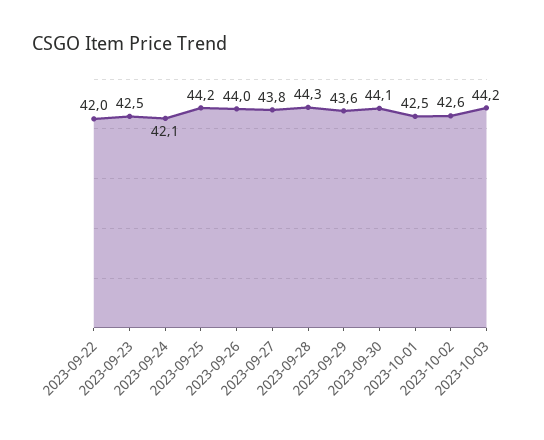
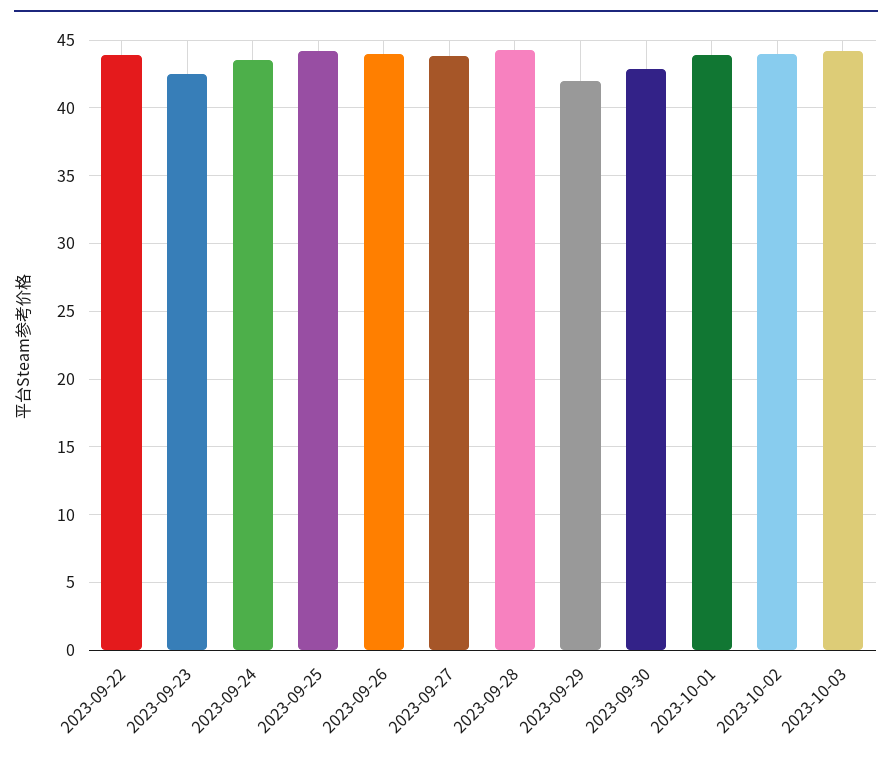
  {
-   "2023-09-22": 42,
+   "2023-09-22": 44,
    "2023-09-23": 42.5,
-   "2023-09-24": 42.1,
+   "2023-09-24": 43.5,
    "2023-09-25": 44.2,
    "2023-09-26": 44,
    "2023-09-27": 43.8,
    "2023-09-28": 44.3,
-   "2023-09-29": 43.6,
+   "2023-09-29": 42,
-   "2023-09-30": 44.1,
+   "2023-09-30": 43,
-   "2023-10-01": 42.5,
+   "2023-10-01": 44,
-   "2023-10-02": 42.6,
+   "2023-10-02": 44,
    "2023-10-03": 44.2
  }

